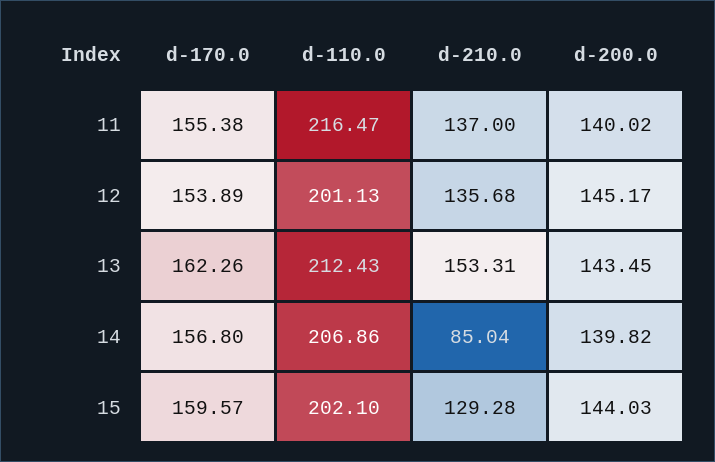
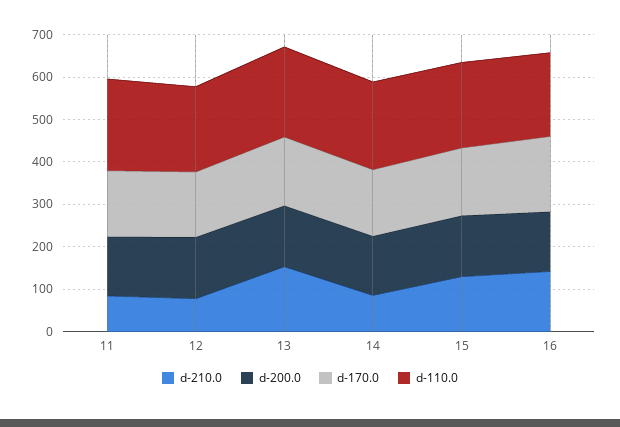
  {
    "d-170.0": {
      "11": 155.38,
      "12": 153.89,
      "13": 162.26,
      "14": 156.8,
-     "15": 159.57
+     "15": 159.57,
+     "16": 180
    },
    "d-110.0": {
      "11": 216.47,
      "12": 201.13,
      "13": 212.43,
      "14": 206.86,
-     "15": 202.1
+     "15": 202.1,
+     "16": 200
    },
    "d-210.0": {
-     "11": 137,
+     "11": 80,
-     "12": 135.68,
+     "12": 80,
      "13": 153.31,
      "14": 85.04,
-     "15": 129.28
+     "15": 129.28,
+     "16": 140
    },
    "d-200.0": {
      "11": 140.02,
      "12": 145.17,
      "13": 143.45,
      "14": 139.82,
-     "15": 144.03
+     "15": 144.03,
+     "16": 140
    }
  }

